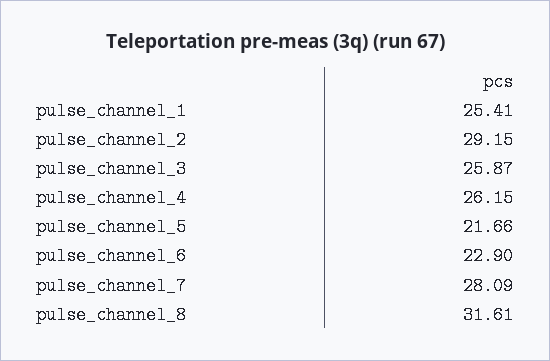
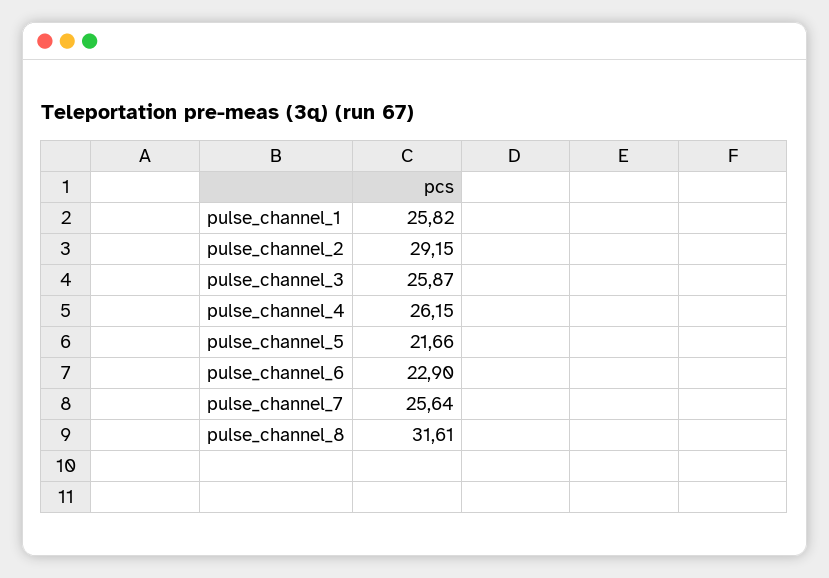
  {
-   "pulse_channel_1": 25.41,
+   "pulse_channel_1": 25.82,
    "pulse_channel_2": 29.15,
    "pulse_channel_3": 25.87,
    "pulse_channel_4": 26.15,
    "pulse_channel_5": 21.66,
    "pulse_channel_6": 22.9,
-   "pulse_channel_7": 28.09,
+   "pulse_channel_7": 25.64,
    "pulse_channel_8": 31.61
  }

